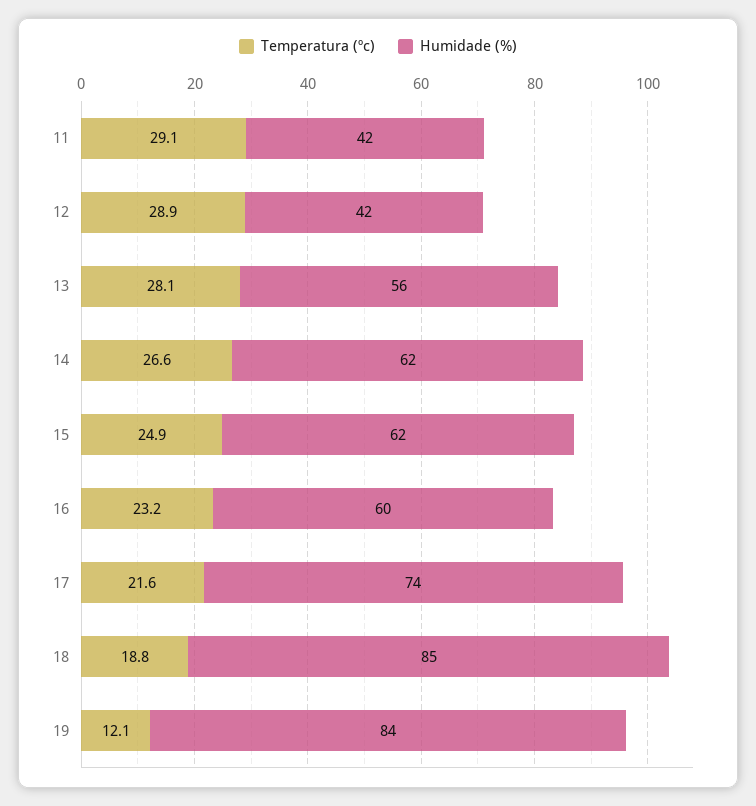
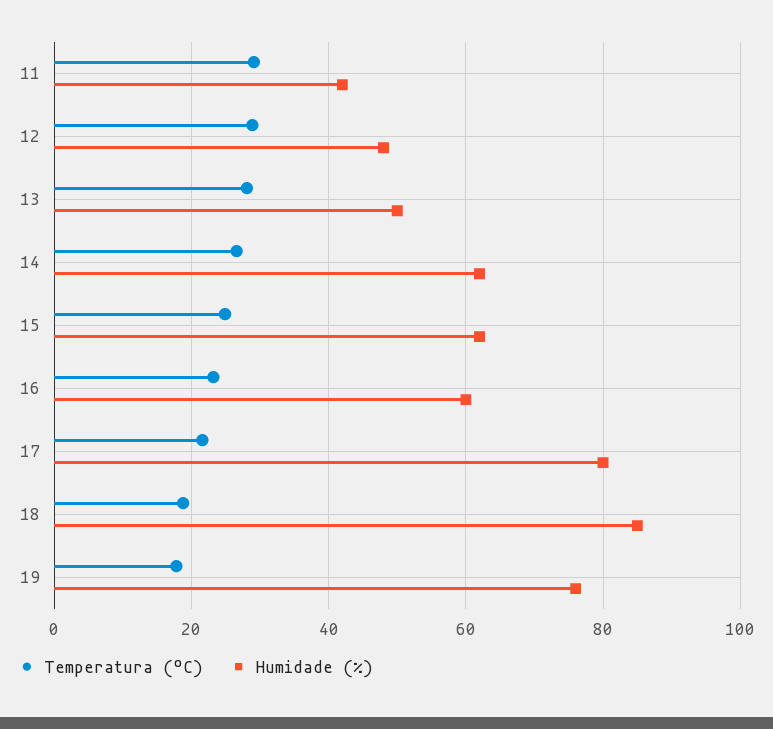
  {
    "Temperatura (ºc)": {
      "11": 29.1,
      "12": 28.9,
      "13": 28.1,
      "14": 26.6,
      "15": 24.9,
      "16": 23.2,
      "17": 21.6,
      "18": 18.8,
-     "19": 12.1
+     "19": 18
    },
    "Humidade (%)": {
      "11": 42,
-     "12": 42,
+     "12": 48,
-     "13": 56,
+     "13": 50,
      "14": 62,
      "15": 62,
      "16": 60,
-     "17": 74,
+     "17": 80,
      "18": 85,
-     "19": 84
+     "19": 76
    }
  }

